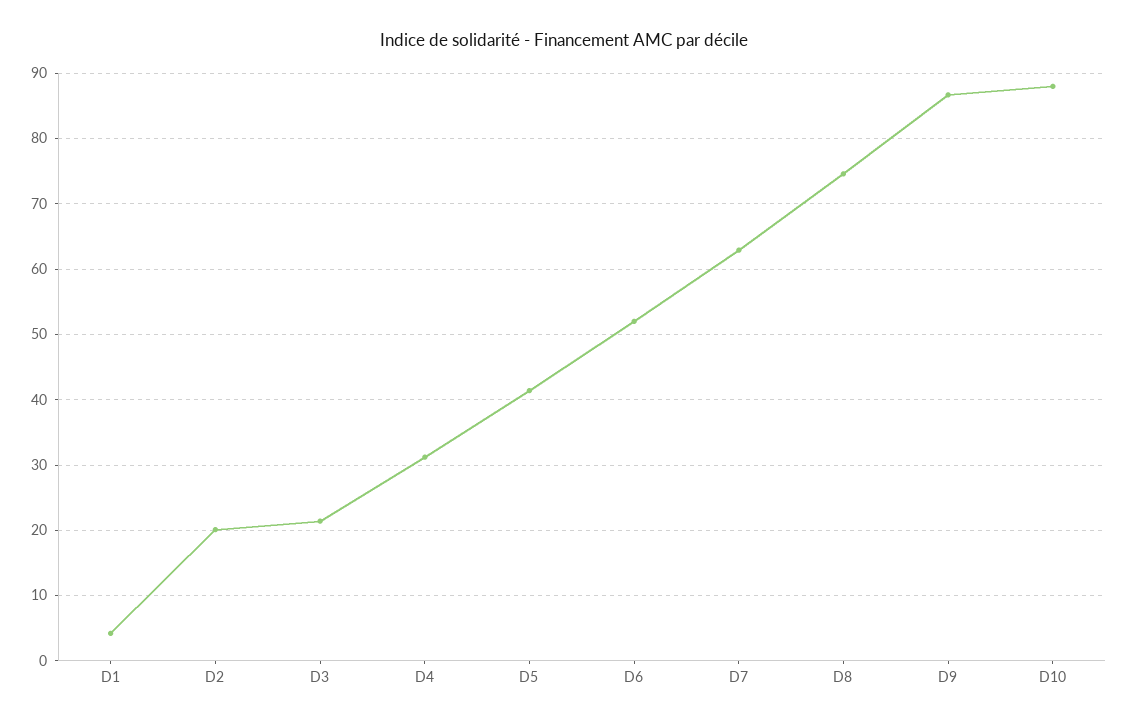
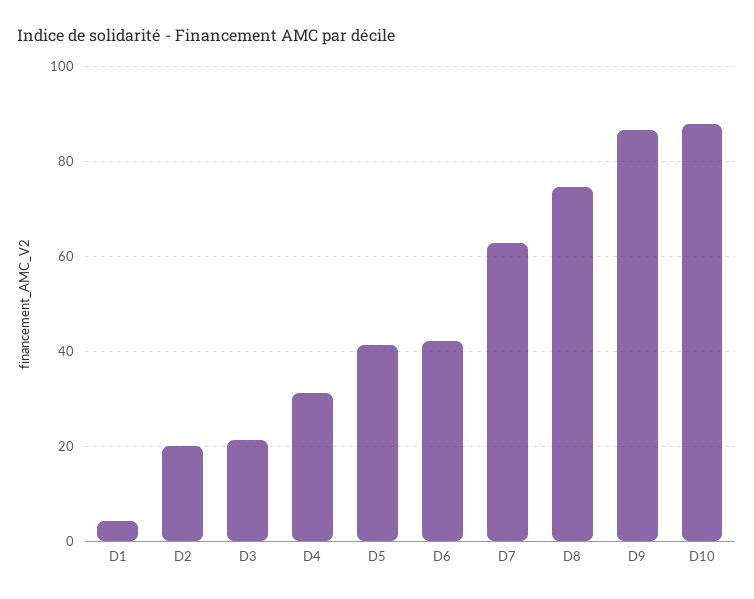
  {
    "D1": 4,
    "D2": 20,
    "D3": 21,
    "D4": 31,
    "D5": 41,
-   "D6": 52,
+   "D6": 42,
    "D7": 63,
    "D8": 75,
    "D9": 87,
    "D10": 88
  }

